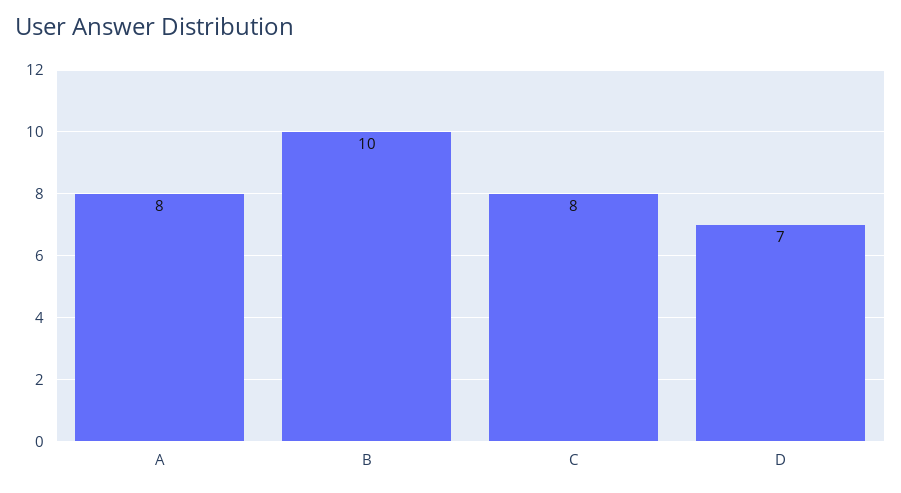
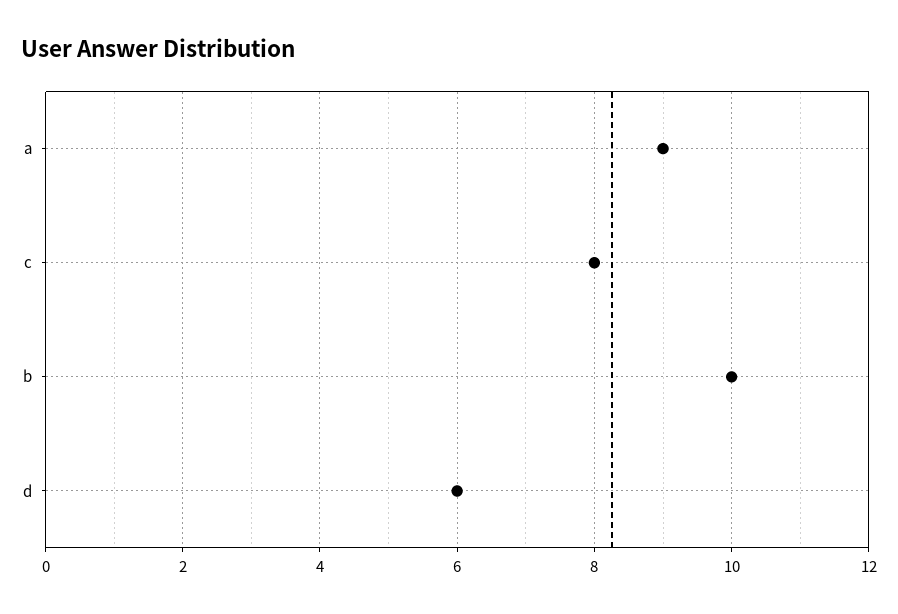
  {
-   "A": 8,
+   "A": 9,
    "B": 10,
    "C": 8,
-   "D": 7
+   "D": 6
  }

